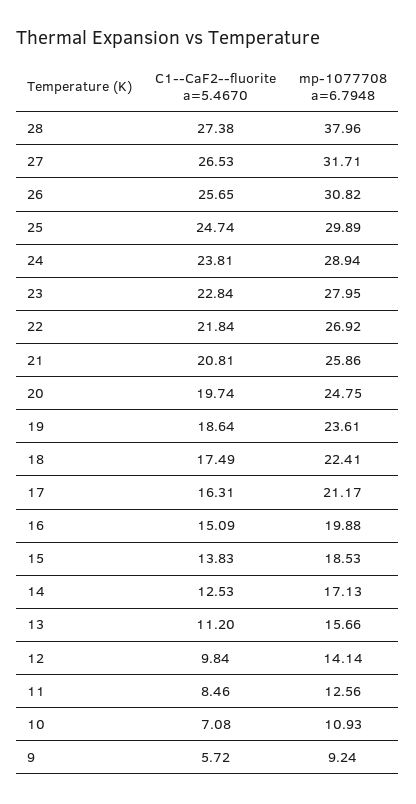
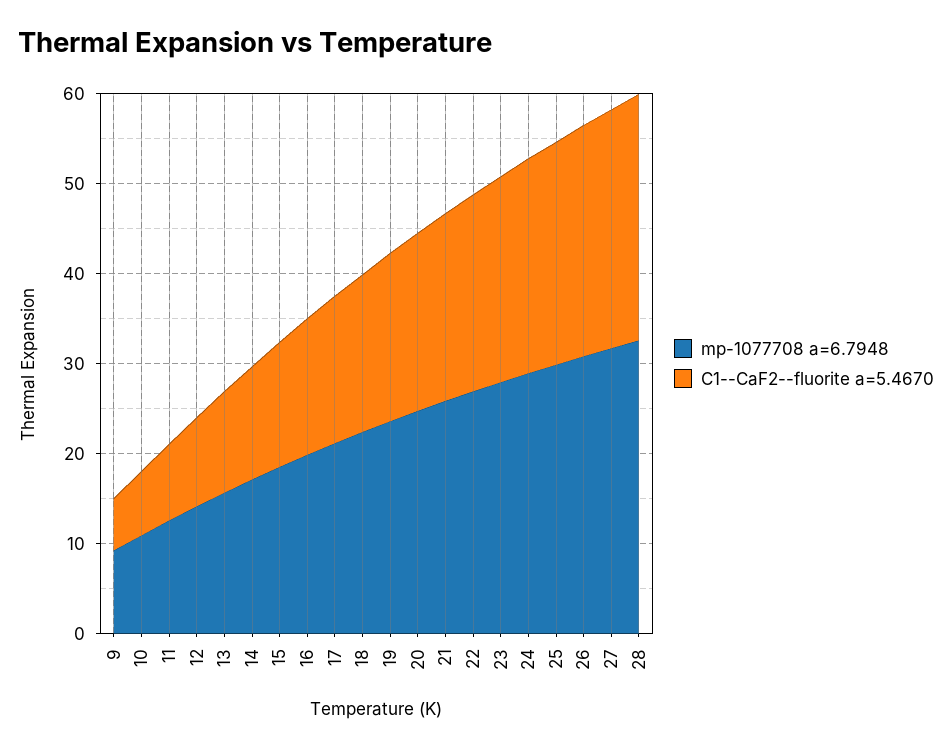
  {
    "C1--CaF2--fluorite a=5.4670": {
      "28": 27.38,
      "27": 26.53,
      "26": 25.65,
      "25": 24.74,
      "24": 23.81,
      "23": 22.84,
      "22": 21.84,
      "21": 20.81,
      "20": 19.74,
      "19": 18.64,
      "18": 17.49,
      "17": 16.31,
      "16": 15.09,
      "15": 13.83,
      "14": 12.53,
      "13": 11.2,
      "12": 9.84,
      "11": 8.46,
      "10": 7.08,
      "9": 5.72
    },
    "mp-1077708 a=6.7948": {
-     "28": 37.96,
+     "28": 32,
      "27": 31.71,
      "26": 30.82,
      "25": 29.89,
      "24": 28.94,
      "23": 27.95,
      "22": 26.92,
      "21": 25.86,
      "20": 24.75,
      "19": 23.61,
      "18": 22.41,
      "17": 21.17,
      "16": 19.88,
      "15": 18.53,
      "14": 17.13,
      "13": 15.66,
      "12": 14.14,
      "11": 12.56,
      "10": 10.93,
      "9": 9.24
    }
  }

